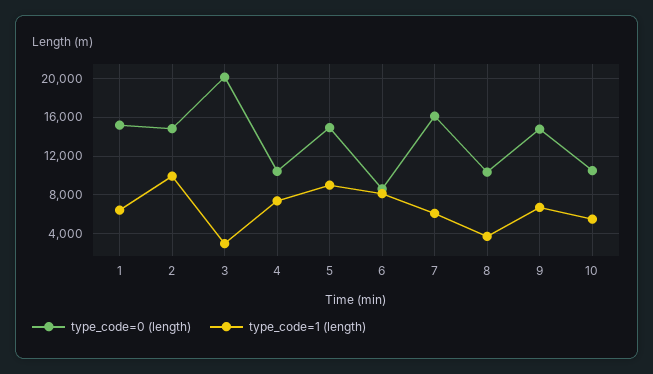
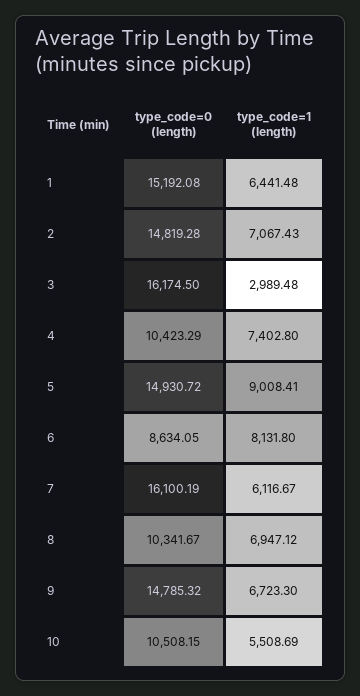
  {
    "type_code=0 (length)": {
      "1": 15192.08,
      "2": 14819.28,
-     "3": 20000,
+     "3": 16174.5,
      "4": 10423.29,
      "5": 14930.72,
      "6": 8634.05,
      "7": 16100.19,
      "8": 10341.67,
      "9": 14785.32,
      "10": 10508.15
    },
    "type_code=1 (length)": {
      "1": 6441.48,
-     "2": 10000,
+     "2": 7067.43,
      "3": 2989.48,
      "4": 7402.8,
      "5": 9008.41,
      "6": 8131.8,
      "7": 6116.67,
-     "8": 4000,
+     "8": 6947.12,
      "9": 6723.3,
      "10": 5508.69
    }
  }

